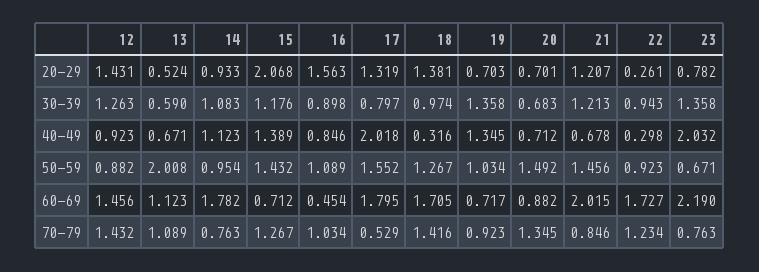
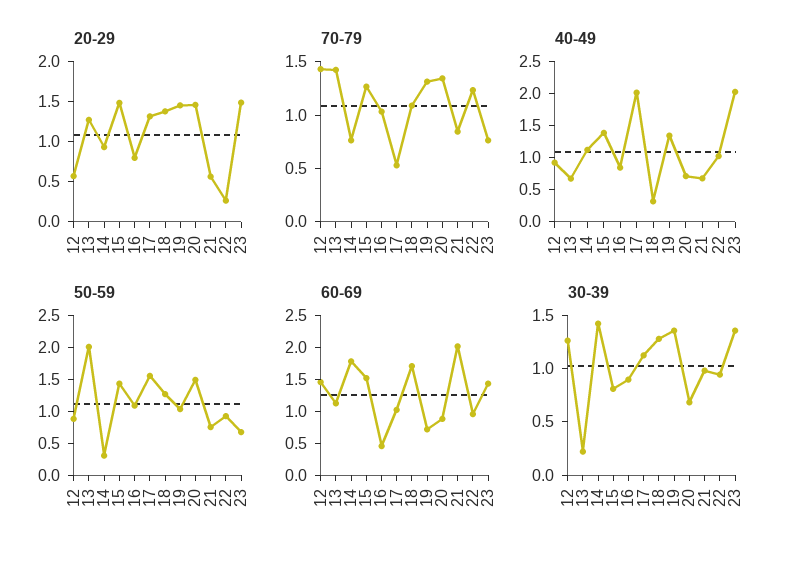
  {
    "20-29": {
-     "12": 1.431,
+     "12": 0.5,
-     "13": 0.524,
+     "13": 1.25,
      "14": 0.933,
-     "15": 2.068,
+     "15": 1.5,
-     "16": 1.563,
+     "16": 0.75,
      "17": 1.319,
      "18": 1.381,
-     "19": 0.703,
+     "19": 1.5,
-     "20": 0.701,
+     "20": 1.5,
-     "21": 1.207,
+     "21": 0.5,
      "22": 0.261,
-     "23": 0.782
+     "23": 1.5
    },
    "30-39": {
      "12": 1.263,
-     "13": 0.59,
+     "13": 0.2,
-     "14": 1.083,
+     "14": 1.4,
-     "15": 1.176,
+     "15": 0.8,
      "16": 0.898,
-     "17": 0.797,
+     "17": 1.1,
-     "18": 0.974,
+     "18": 1.3,
      "19": 1.358,
      "20": 0.683,
-     "21": 1.213,
+     "21": 1,
      "22": 0.943,
      "23": 1.358
    },
    "40-49": {
      "12": 0.923,
      "13": 0.671,
      "14": 1.123,
      "15": 1.389,
      "16": 0.846,
      "17": 2.018,
      "18": 0.316,
      "19": 1.345,
      "20": 0.712,
      "21": 0.678,
-     "22": 0.298,
+     "22": 1,
      "23": 2.032
    },
    "50-59": {
      "12": 0.882,
      "13": 2.008,
-     "14": 0.954,
+     "14": 0.25,
      "15": 1.432,
      "16": 1.089,
      "17": 1.552,
      "18": 1.267,
      "19": 1.034,
      "20": 1.492,
-     "21": 1.456,
+     "21": 0.75,
      "22": 0.923,
      "23": 0.671
    },
    "60-69": {
      "12": 1.456,
      "13": 1.123,
      "14": 1.782,
-     "15": 0.712,
+     "15": 1.5,
      "16": 0.454,
-     "17": 1.795,
+     "17": 1,
      "18": 1.705,
      "19": 0.717,
      "20": 0.882,
      "21": 2.015,
-     "22": 1.727,
+     "22": 1,
-     "23": 2.19
+     "23": 1.5
    },
    "70-79": {
      "12": 1.432,
-     "13": 1.089,
+     "13": 1.4,
      "14": 0.763,
      "15": 1.267,
      "16": 1.034,
      "17": 0.529,
-     "18": 1.416,
+     "18": 1.1,
-     "19": 0.923,
+     "19": 1.3,
      "20": 1.345,
      "21": 0.846,
      "22": 1.234,
      "23": 0.763
    }
  }

